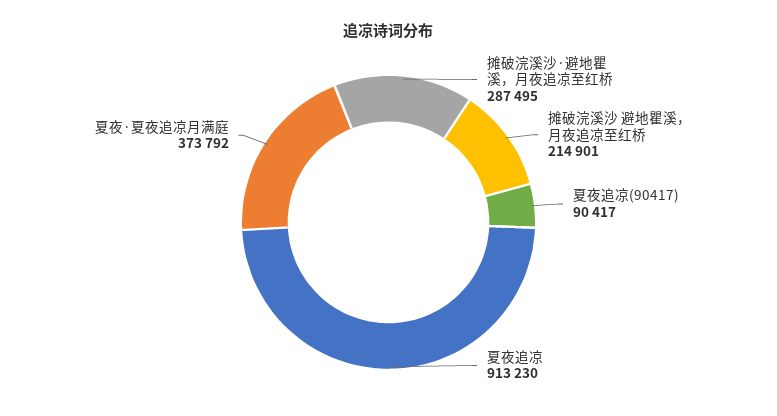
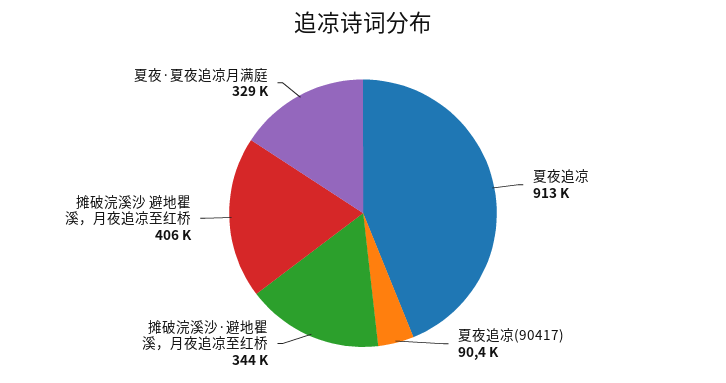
  {
-   "摊破浣溪沙·避地瞿溪，月夜追凉至红桥": 287495,
+   "摊破浣溪沙·避地瞿溪，月夜追凉至红桥": 344000,
-   "摊破浣溪沙 避地瞿溪，月夜追凉至红桥": 214901,
+   "摊破浣溪沙 避地瞿溪，月夜追凉至红桥": 406000,
    "夏夜追凉(90417)": 90417,
    "夏夜追凉": 913230,
-   "夏夜·夏夜追凉月满庭": 373792
+   "夏夜·夏夜追凉月满庭": 329000
  }

